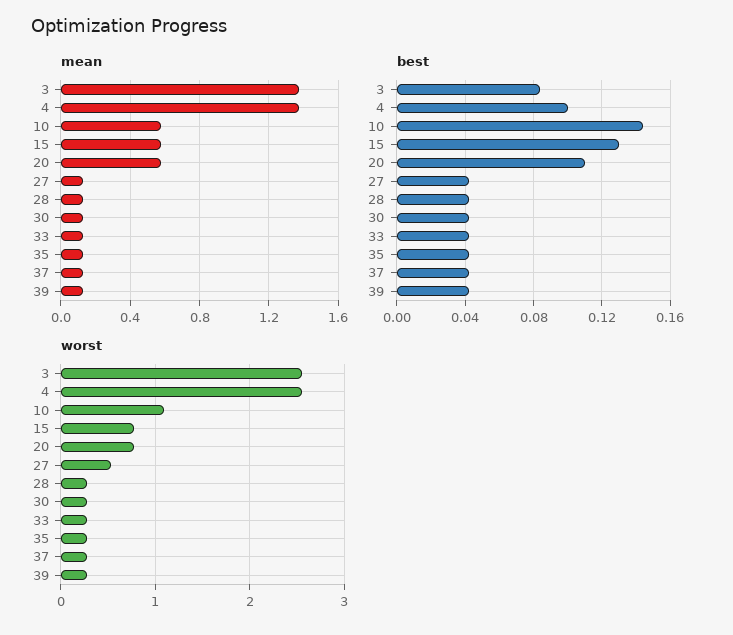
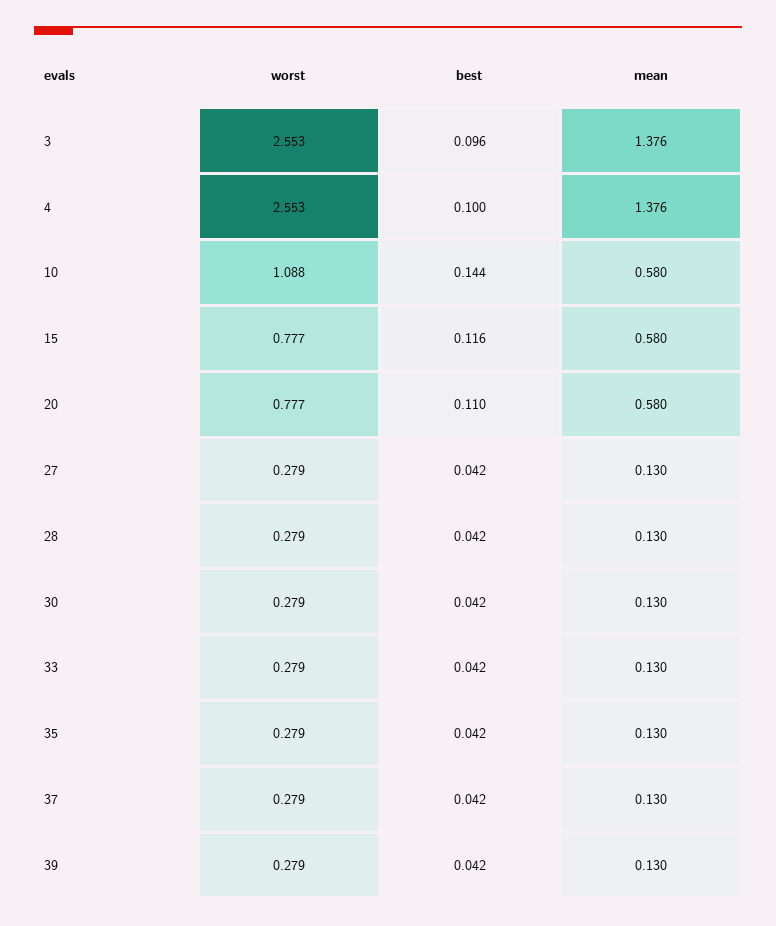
  {
    "mean": {
      "3": 1.376,
      "4": 1.376,
      "10": 0.58,
      "15": 0.58,
      "20": 0.58,
      "27": 0.13,
      "28": 0.13,
      "30": 0.13,
      "33": 0.13,
      "35": 0.13,
      "37": 0.13,
      "39": 0.13
    },
    "best": {
-     "3": 0.085,
+     "3": 0.096,
      "4": 0.1,
      "10": 0.144,
-     "15": 0.13,
+     "15": 0.116,
      "20": 0.11,
      "27": 0.042,
      "28": 0.042,
      "30": 0.042,
      "33": 0.042,
      "35": 0.042,
      "37": 0.042,
      "39": 0.042
    },
    "worst": {
      "3": 2.553,
      "4": 2.553,
      "10": 1.088,
      "15": 0.777,
      "20": 0.777,
-     "27": 0.5,
+     "27": 0.279,
      "28": 0.279,
      "30": 0.279,
      "33": 0.279,
      "35": 0.279,
      "37": 0.279,
      "39": 0.279
    }
  }

